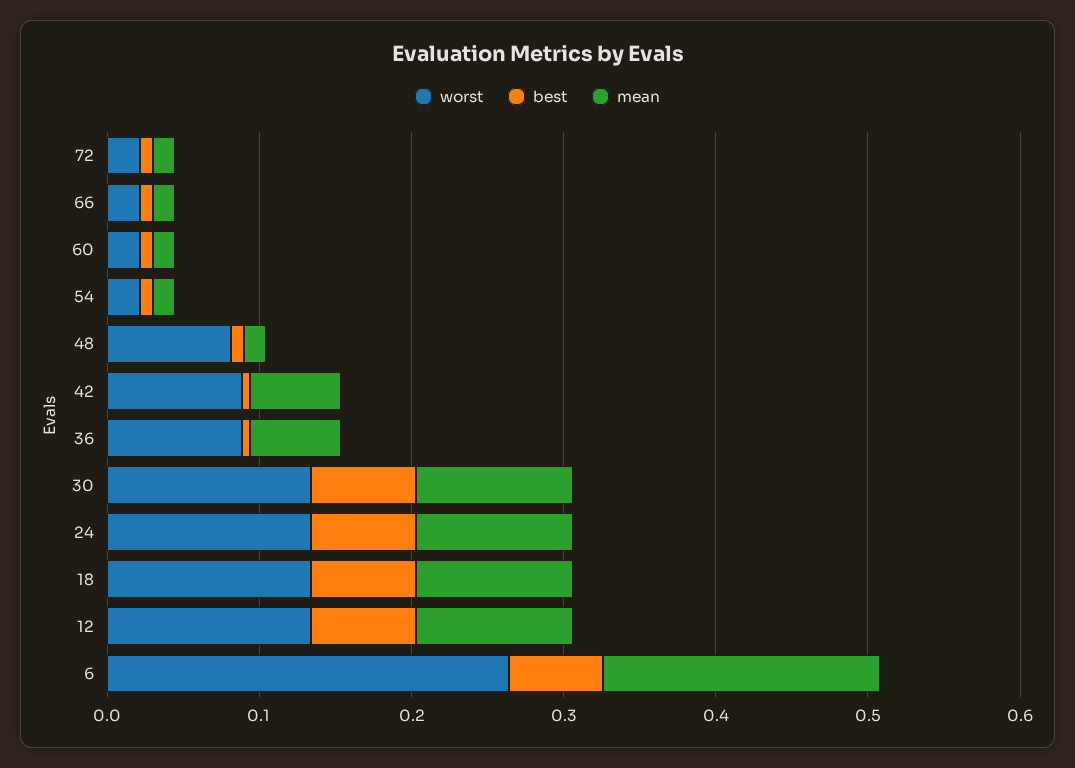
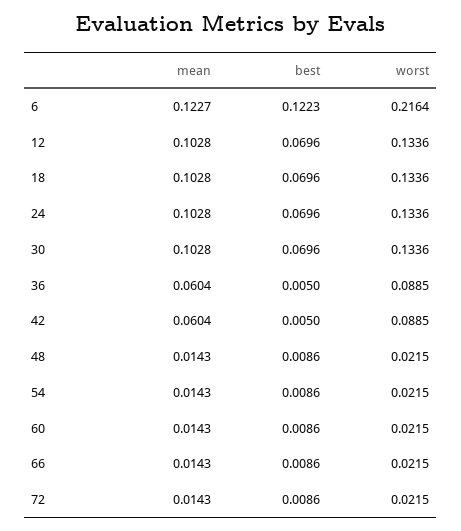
  {
    "worst": {
      "72": 0.0215,
      "66": 0.0215,
      "60": 0.0215,
      "54": 0.0215,
-     "48": 0.08,
+     "48": 0.0215,
      "42": 0.0885,
      "36": 0.0885,
      "30": 0.1336,
      "24": 0.1336,
      "18": 0.1336,
      "12": 0.1336,
-     "6": 0.26
+     "6": 0.2164
    },
    "best": {
      "72": 0.0086,
      "66": 0.0086,
      "60": 0.0086,
      "54": 0.0086,
      "48": 0.0086,
      "42": 0.005,
      "36": 0.005,
      "30": 0.0696,
      "24": 0.0696,
      "18": 0.0696,
      "12": 0.0696,
-     "6": 0.06
+     "6": 0.1223
    },
    "mean": {
      "72": 0.0143,
      "66": 0.0143,
      "60": 0.0143,
      "54": 0.0143,
      "48": 0.0143,
      "42": 0.0604,
      "36": 0.0604,
      "30": 0.1028,
      "24": 0.1028,
      "18": 0.1028,
      "12": 0.1028,
-     "6": 0.18
+     "6": 0.1227
    }
  }

